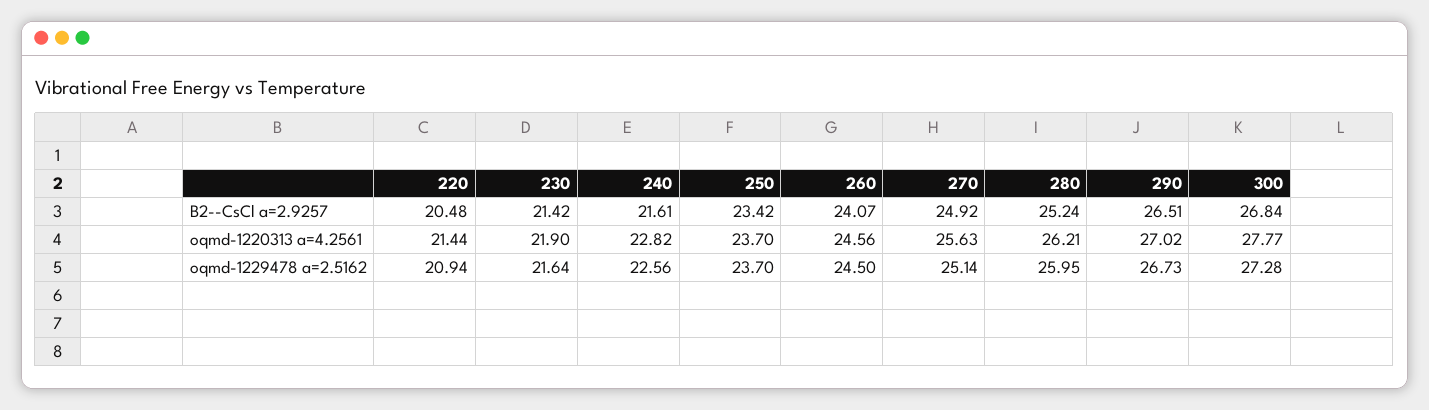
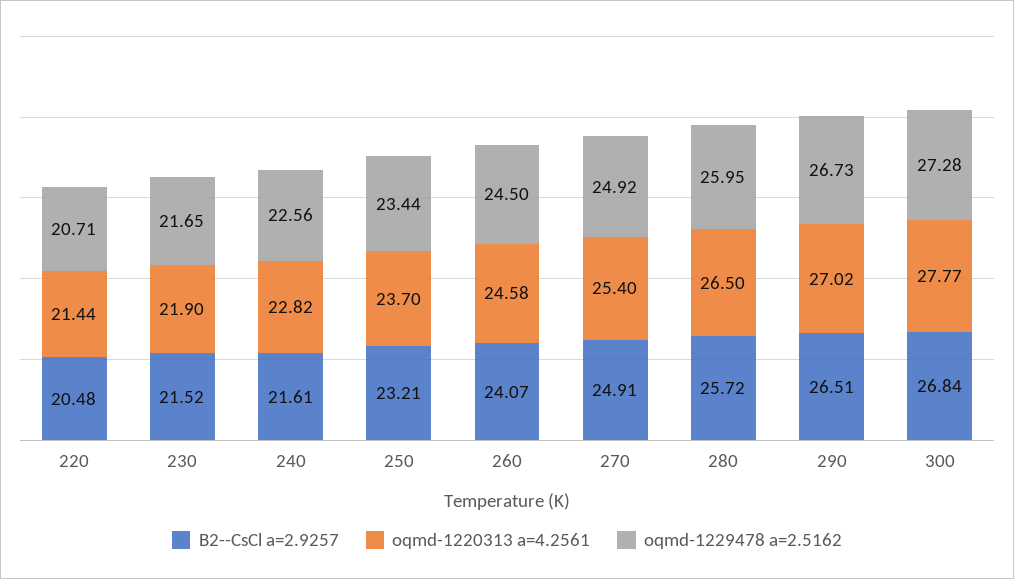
  {
    "B2--CsCl a=2.9257": {
      "220": 20.48,
-     "230": 21.42,
+     "230": 21.52,
      "240": 21.61,
-     "250": 23.42,
+     "250": 23.21,
      "260": 24.07,
-     "270": 24.92,
+     "270": 24.91,
-     "280": 25.24,
+     "280": 25.72,
      "290": 26.51,
      "300": 26.84
    },
    "oqmd-1220313 a=4.2561": {
      "220": 21.44,
      "230": 21.9,
      "240": 22.82,
      "250": 23.7,
-     "260": 24.56,
+     "260": 24.58,
-     "270": 25.63,
+     "270": 25.4,
-     "280": 26.21,
+     "280": 26.5,
      "290": 27.02,
      "300": 27.77
    },
    "oqmd-1229478 a=2.5162": {
-     "220": 20.94,
+     "220": 20.71,
-     "230": 21.64,
+     "230": 21.65,
      "240": 22.56,
-     "250": 23.7,
+     "250": 23.44,
      "260": 24.5,
-     "270": 25.14,
+     "270": 24.92,
      "280": 25.95,
      "290": 26.73,
      "300": 27.28
    }
  }

